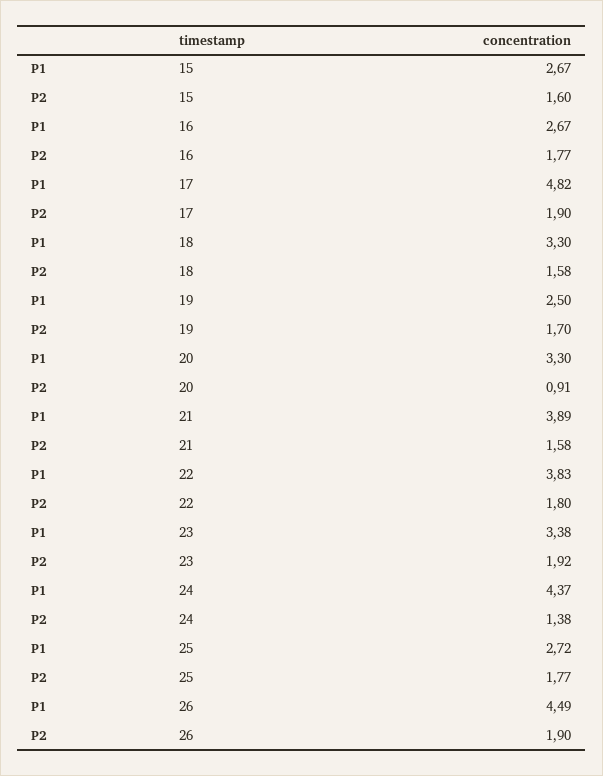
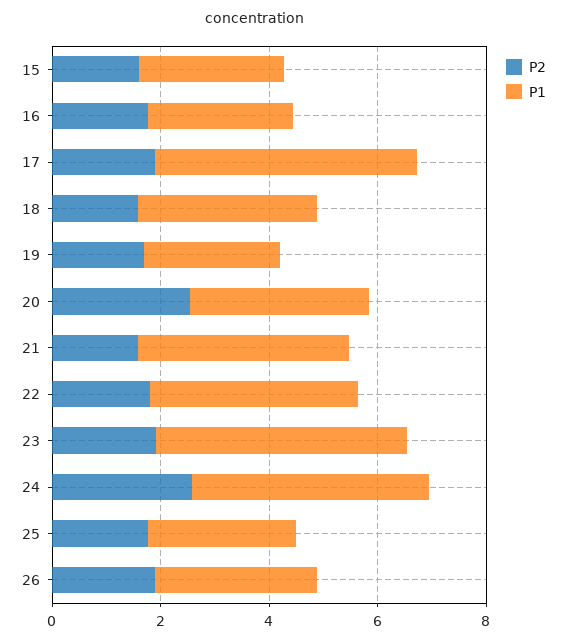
  {
    "P1": {
      "15": 2.67,
      "16": 2.67,
      "17": 4.82,
      "18": 3.3,
      "19": 2.5,
      "20": 3.3,
      "21": 3.89,
      "22": 3.83,
-     "23": 3.38,
+     "23": 4.5,
      "24": 4.37,
      "25": 2.72,
-     "26": 4.49
+     "26": 3
    },
    "P2": {
      "15": 1.6,
      "16": 1.77,
      "17": 1.9,
      "18": 1.58,
      "19": 1.7,
-     "20": 0.91,
+     "20": 2.5,
      "21": 1.58,
      "22": 1.8,
      "23": 1.92,
-     "24": 1.38,
+     "24": 2.5,
      "25": 1.77,
      "26": 1.9
    }
  }

